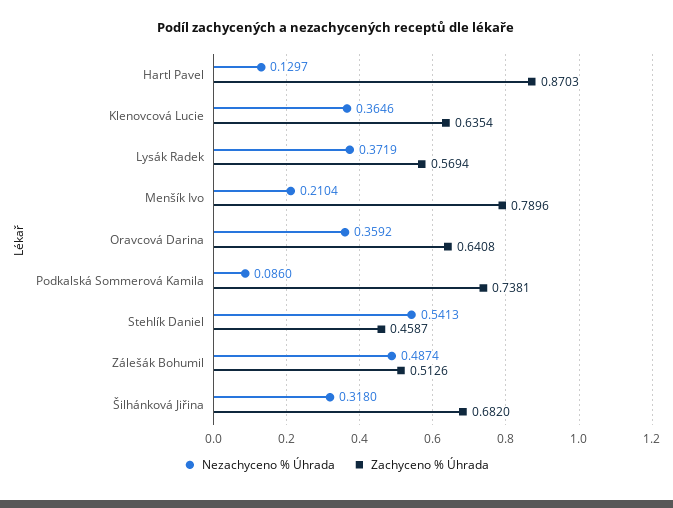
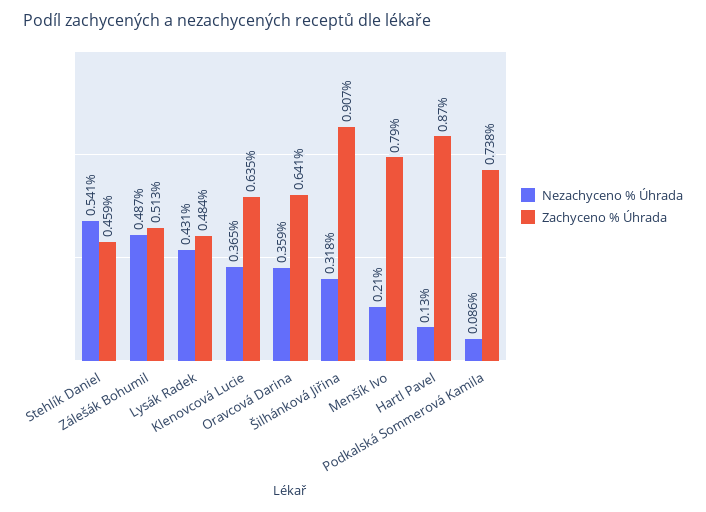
  {
    "Nezachyceno % Úhrada": {
      "Hartl Pavel": 0.1297,
      "Klenovcová Lucie": 0.3646,
-     "Lysák Radek": 0.3719,
+     "Lysák Radek": 0.431,
      "Menšík Ivo": 0.2104,
      "Oravcová Darina": 0.3592,
      "Podkalská Sommerová Kamila": 0.086,
      "Stehlík Daniel": 0.5413,
      "Zálešák Bohumil": 0.4874,
      "Šilhánková Jiřina": 0.318
    },
    "Zachyceno % Úhrada": {
      "Hartl Pavel": 0.8703,
      "Klenovcová Lucie": 0.6354,
-     "Lysák Radek": 0.5694,
+     "Lysák Radek": 0.484,
      "Menšík Ivo": 0.7896,
      "Oravcová Darina": 0.6408,
      "Podkalská Sommerová Kamila": 0.7381,
      "Stehlík Daniel": 0.4587,
      "Zálešák Bohumil": 0.5126,
-     "Šilhánková Jiřina": 0.682
+     "Šilhánková Jiřina": 0.907
    }
  }

